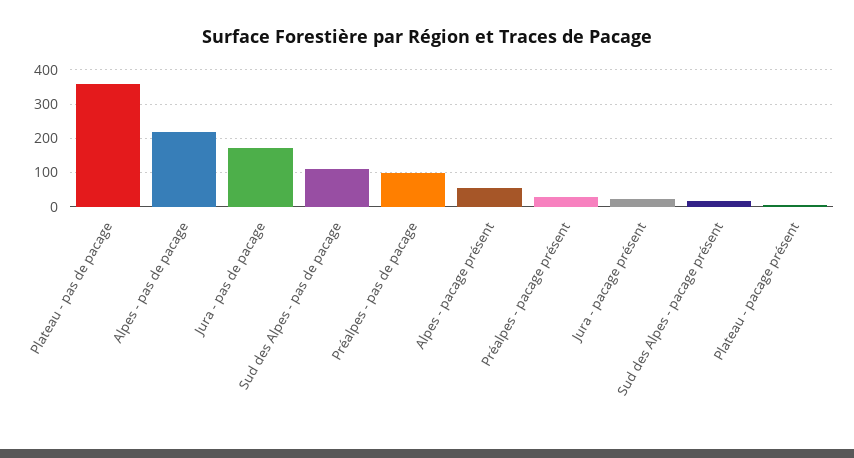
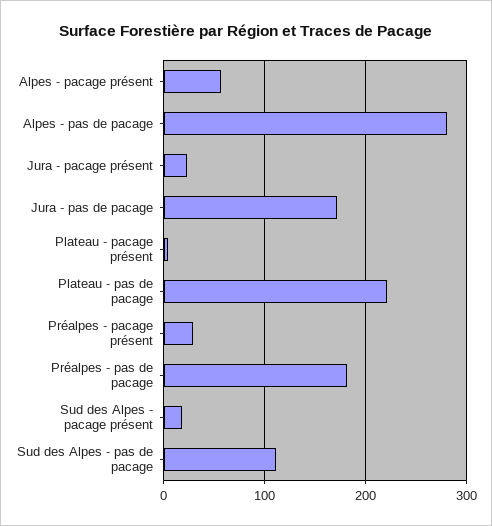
  {
-   "Plateau - pas de pacage": 360,
+   "Plateau - pas de pacage": 220,
-   "Alpes - pas de pacage": 220,
+   "Alpes - pas de pacage": 280,
    "Jura - pas de pacage": 170,
    "Sud des Alpes - pas de pacage": 110,
-   "Préalpes - pas de pacage": 100,
+   "Préalpes - pas de pacage": 180,
    "Alpes - pacage présent": 60,
    "Préalpes - pacage présent": 30,
    "Jura - pacage présent": 20,
    "Sud des Alpes - pacage présent": 20,
    "Plateau - pacage présent": 0
  }

